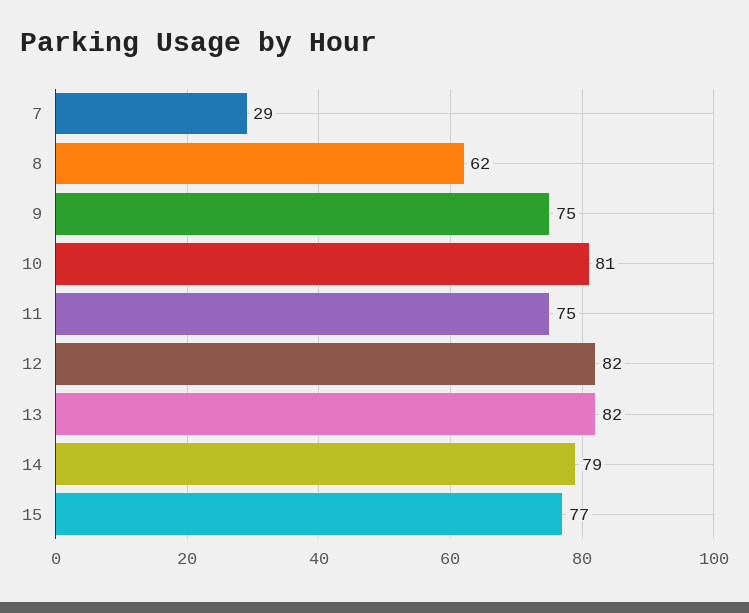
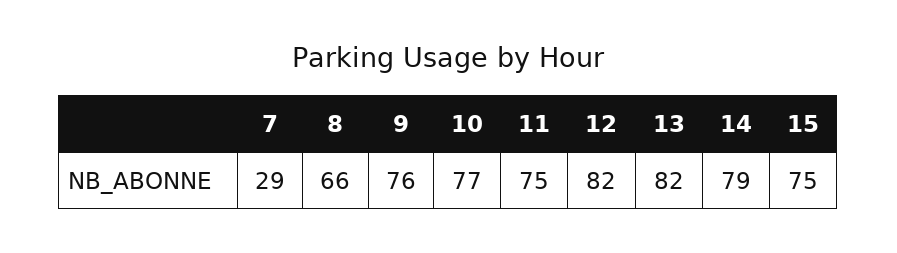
  {
    "7": 29,
-   "8": 62,
+   "8": 66,
-   "9": 75,
+   "9": 76,
-   "10": 81,
+   "10": 77,
    "11": 75,
    "12": 82,
    "13": 82,
    "14": 79,
-   "15": 77
+   "15": 75
  }

